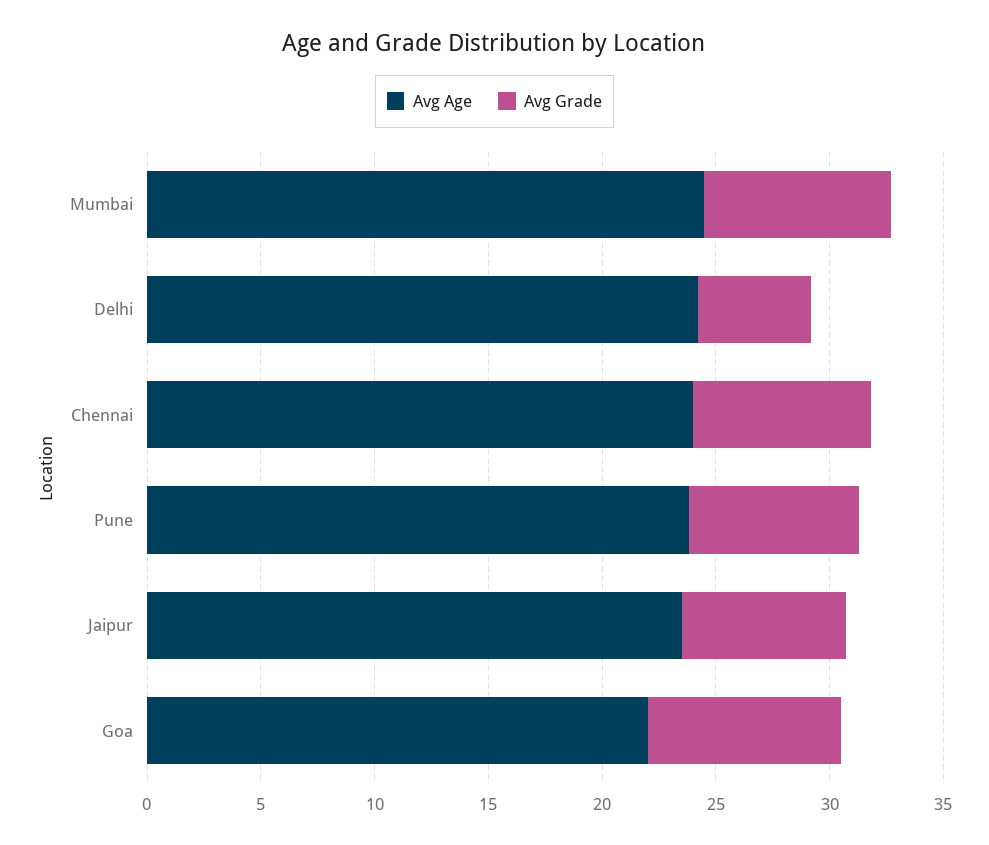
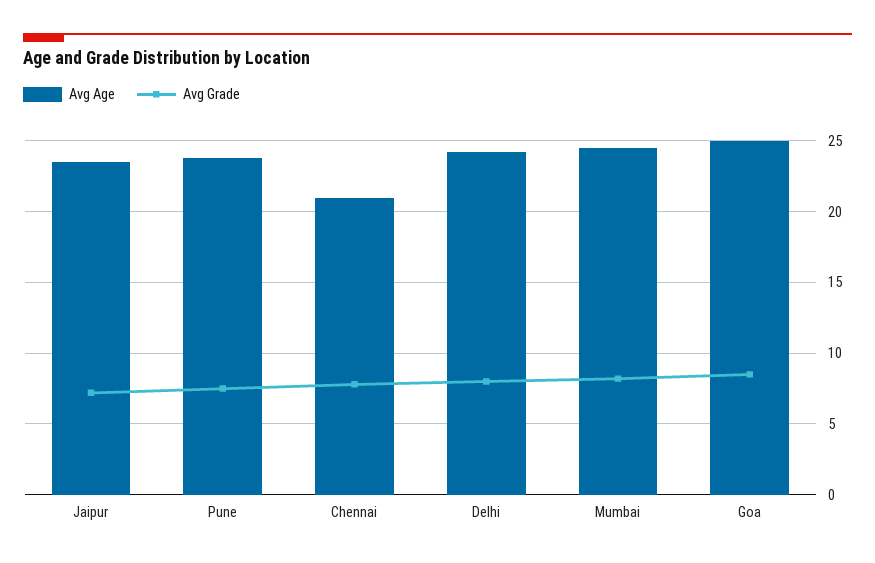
  {
    "Avg Age": {
      "Mumbai": 24.5,
      "Delhi": 24,
-     "Chennai": 24,
+     "Chennai": 21,
      "Pune": 24,
      "Jaipur": 23.5,
-     "Goa": 22
+     "Goa": 25
    },
    "Avg Grade": {
      "Mumbai": 8,
-     "Delhi": 5,
+     "Delhi": 8,
      "Chennai": 8,
      "Pune": 7.5,
      "Jaipur": 7,
      "Goa": 8.5
    }
  }

